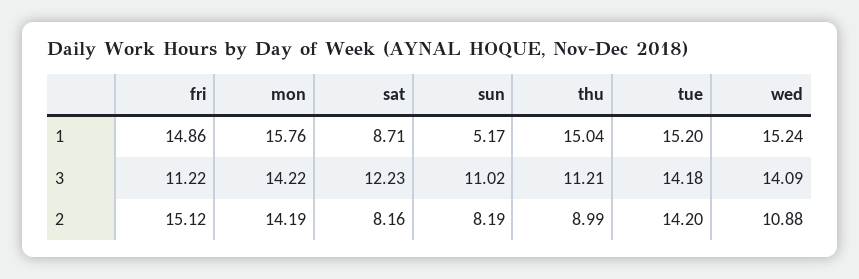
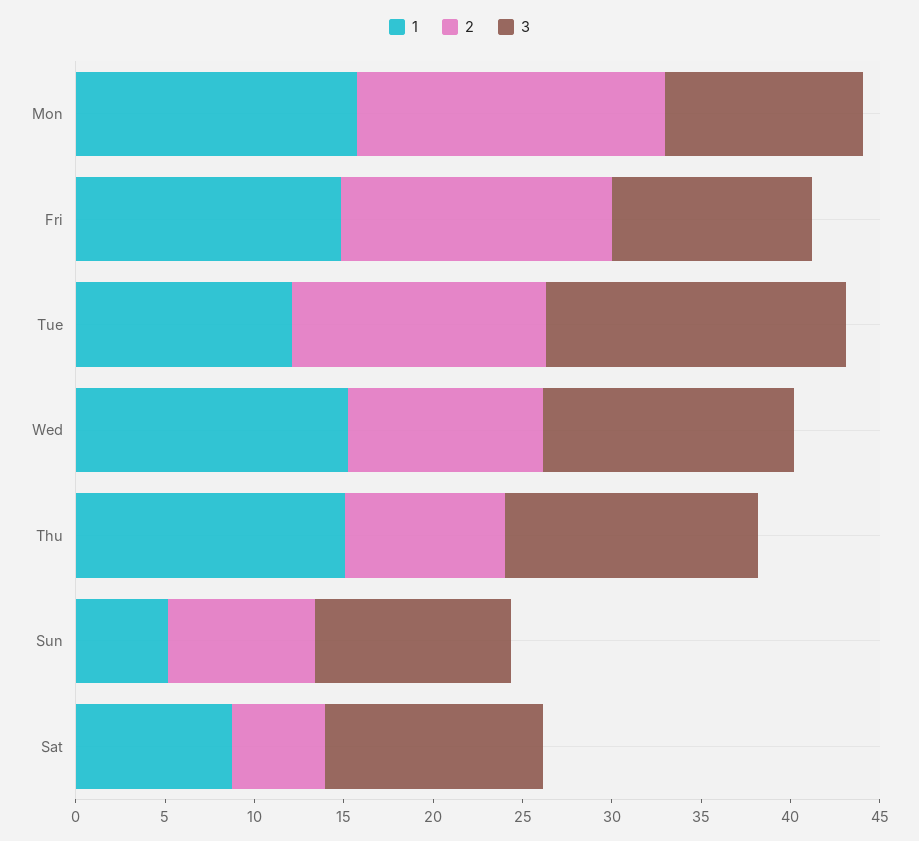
  {
    "1": {
      "fri": 14.86,
      "mon": 15.76,
      "sat": 8.71,
      "sun": 5.17,
      "thu": 15.04,
-     "tue": 15.2,
+     "tue": 12,
      "wed": 15.24
    },
    "3": {
      "fri": 11.22,
-     "mon": 14.22,
+     "mon": 11,
      "sat": 12.23,
      "sun": 11.02,
-     "thu": 11.21,
+     "thu": 14,
-     "tue": 14.18,
+     "tue": 17,
      "wed": 14.09
    },
    "2": {
      "fri": 15.12,
-     "mon": 14.19,
+     "mon": 17,
-     "sat": 8.16,
+     "sat": 5,
      "sun": 8.19,
      "thu": 8.99,
      "tue": 14.2,
      "wed": 10.88
    }
  }

